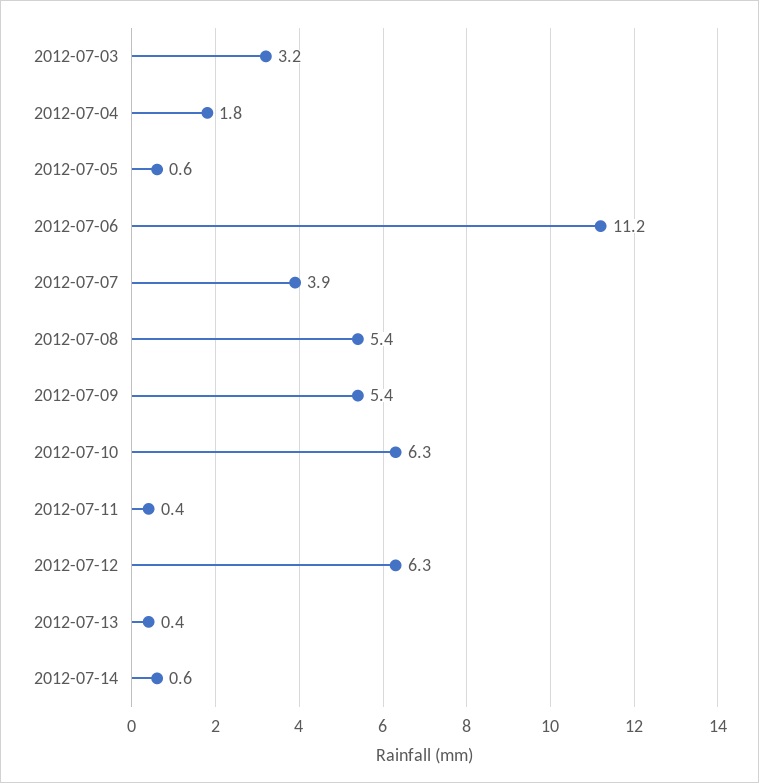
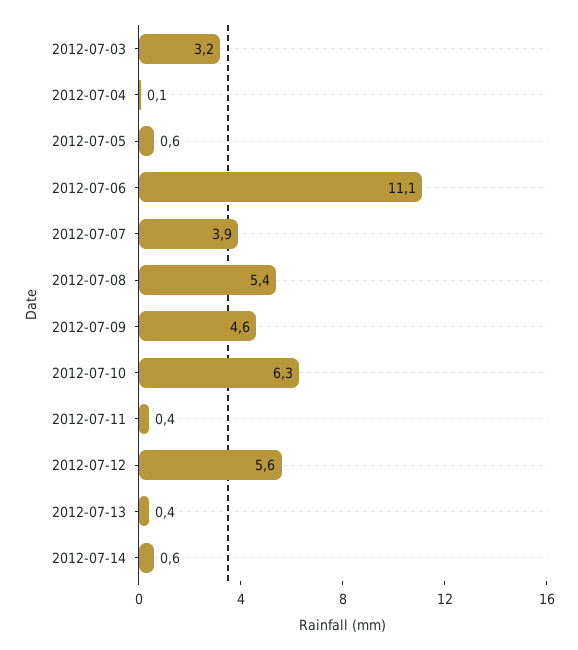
  {
    "2012-07-03": 3.2,
-   "2012-07-04": 1.8,
+   "2012-07-04": 0.1,
    "2012-07-05": 0.6,
-   "2012-07-06": 11.2,
+   "2012-07-06": 11.1,
    "2012-07-07": 3.9,
    "2012-07-08": 5.4,
-   "2012-07-09": 5.4,
+   "2012-07-09": 4.6,
    "2012-07-10": 6.3,
    "2012-07-11": 0.4,
-   "2012-07-12": 6.3,
+   "2012-07-12": 5.6,
    "2012-07-13": 0.4,
    "2012-07-14": 0.6
  }

